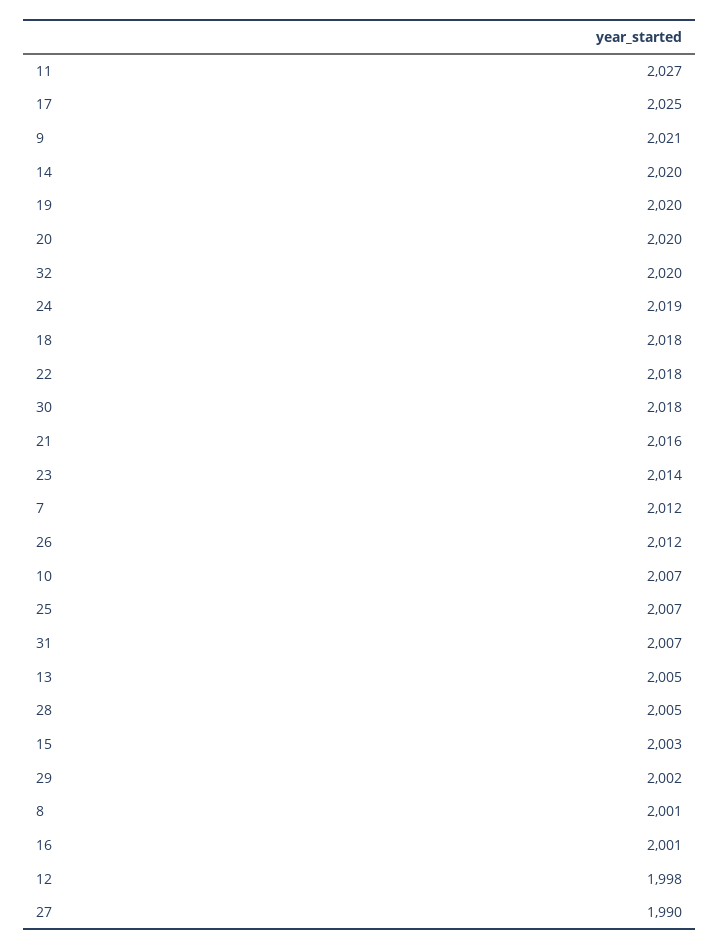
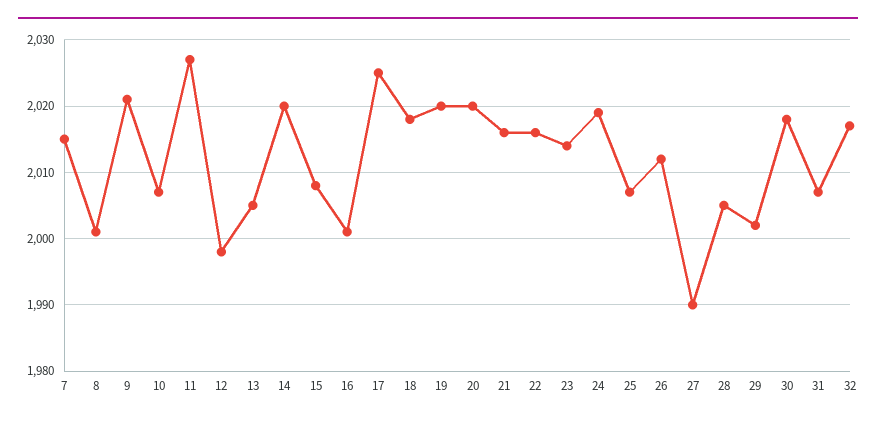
  {
    "11": 2027,
    "17": 2025,
    "9": 2021,
    "14": 2020,
    "19": 2020,
    "20": 2020,
-   "32": 2020,
+   "32": 2017,
    "24": 2019,
    "18": 2018,
-   "22": 2018,
+   "22": 2016,
    "30": 2018,
    "21": 2016,
    "23": 2014,
-   "7": 2012,
+   "7": 2015,
    "26": 2012,
    "10": 2007,
    "25": 2007,
    "31": 2007,
    "13": 2005,
    "28": 2005,
-   "15": 2003,
+   "15": 2008,
    "29": 2002,
    "8": 2001,
    "16": 2001,
    "12": 1998,
    "27": 1990
  }

